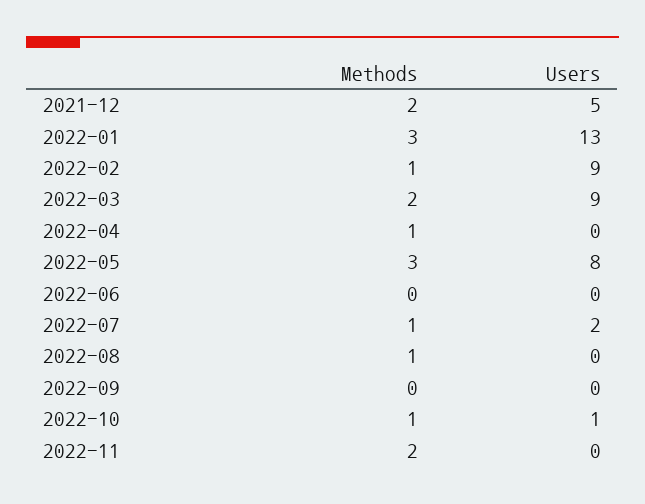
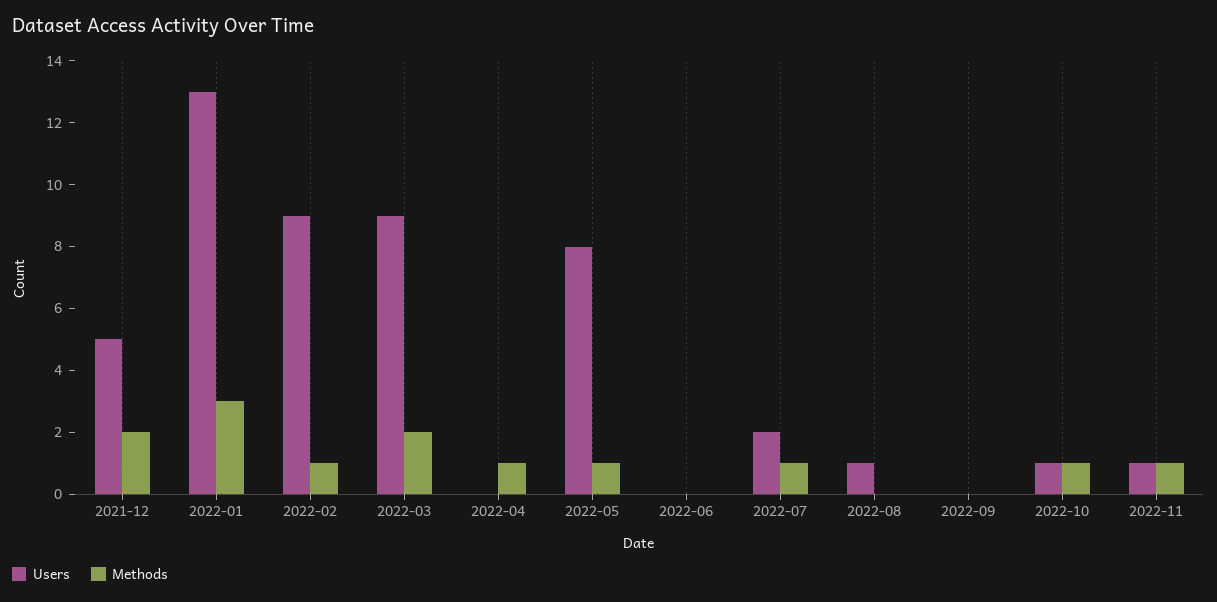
  {
    "Methods": {
      "2021-12": 2,
      "2022-01": 3,
      "2022-02": 1,
      "2022-03": 2,
      "2022-04": 1,
-     "2022-05": 3,
+     "2022-05": 1,
      "2022-06": 0,
      "2022-07": 1,
-     "2022-08": 1,
+     "2022-08": 0,
      "2022-09": 0,
      "2022-10": 1,
-     "2022-11": 2
+     "2022-11": 1
    },
    "Users": {
      "2021-12": 5,
      "2022-01": 13,
      "2022-02": 9,
      "2022-03": 9,
      "2022-04": 0,
      "2022-05": 8,
      "2022-06": 0,
      "2022-07": 2,
-     "2022-08": 0,
+     "2022-08": 1,
      "2022-09": 0,
      "2022-10": 1,
-     "2022-11": 0
+     "2022-11": 1
    }
  }

